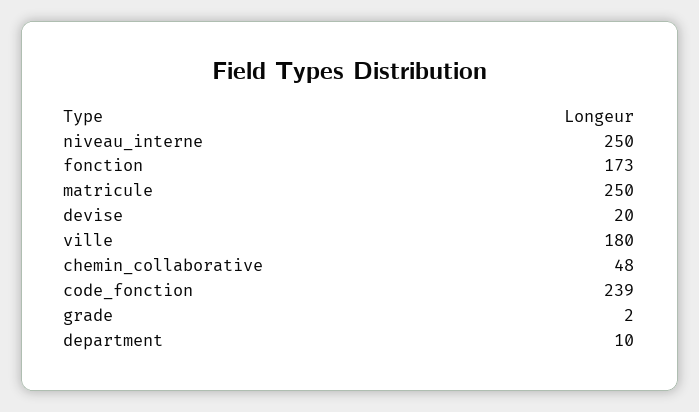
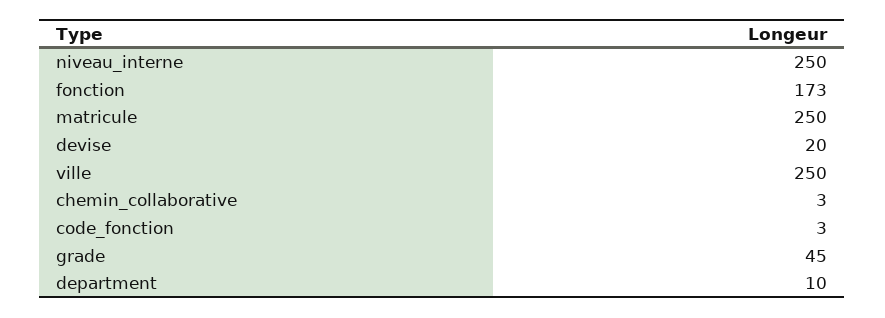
  {
    "niveau_interne": 250,
    "fonction": 173,
    "matricule": 250,
    "devise": 20,
-   "ville": 180,
+   "ville": 250,
-   "chemin_collaborative": 48,
+   "chemin_collaborative": 3,
-   "code_fonction": 239,
+   "code_fonction": 3,
-   "grade": 2,
+   "grade": 45,
    "department": 10
  }

